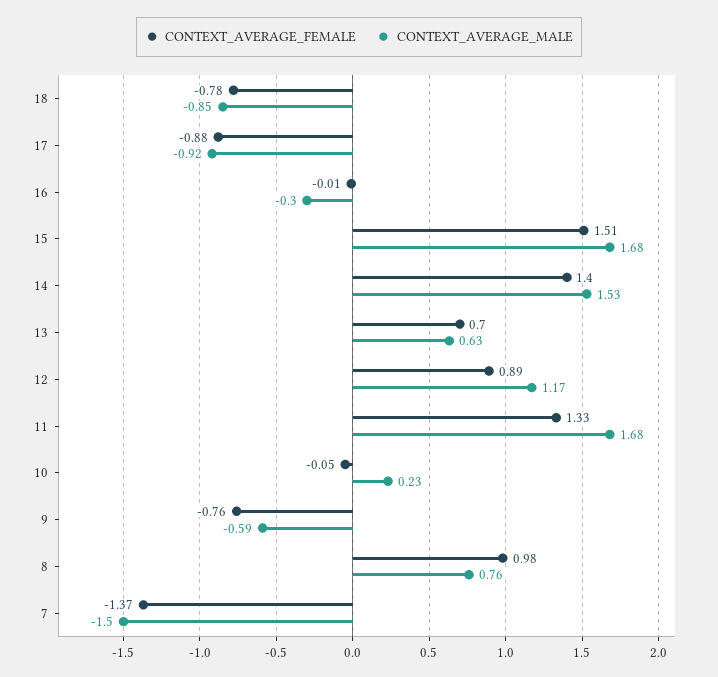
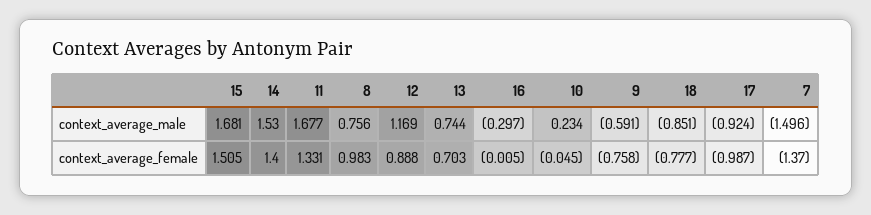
  {
    "CONTEXT_AVERAGE_FEMALE": {
      "18": -0.777,
-     "17": -0.88,
+     "17": -0.987,
      "16": -0.005,
      "15": 1.505,
      "14": 1.4,
      "13": 0.703,
      "12": 0.888,
      "11": 1.331,
      "10": -0.045,
      "9": -0.758,
      "8": 0.983,
      "7": -1.37
    },
    "CONTEXT_AVERAGE_MALE": {
      "18": -0.851,
      "17": -0.924,
      "16": -0.297,
      "15": 1.681,
      "14": 1.53,
-     "13": 0.63,
+     "13": 0.744,
      "12": 1.169,
      "11": 1.677,
      "10": 0.234,
      "9": -0.591,
      "8": 0.756,
      "7": -1.496
    }
  }

